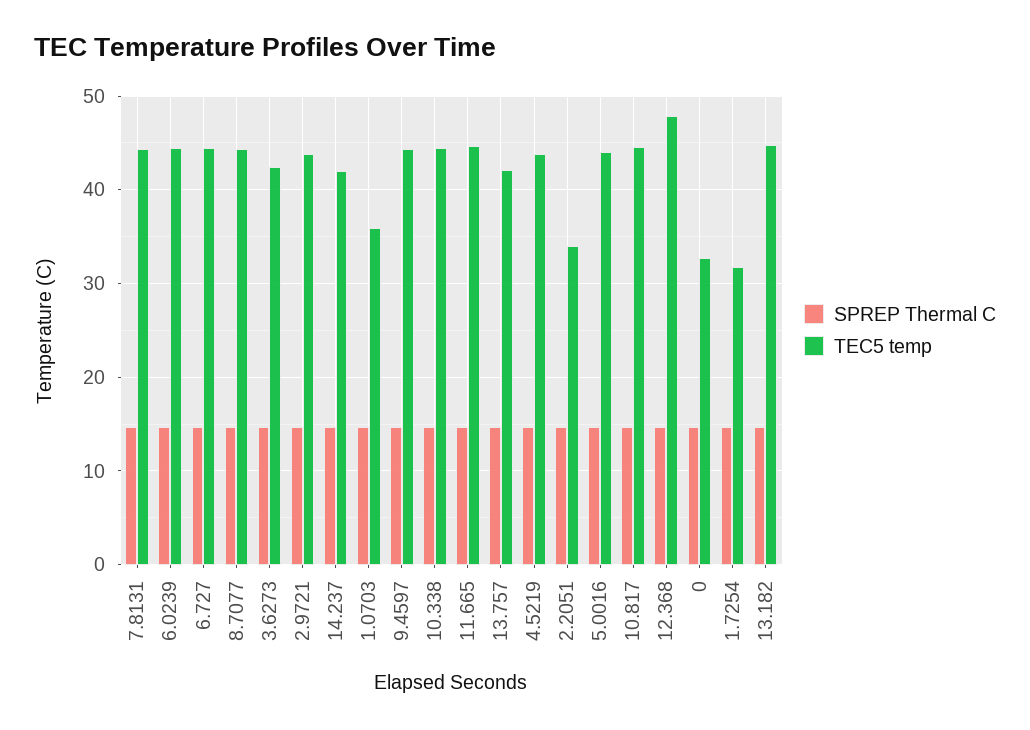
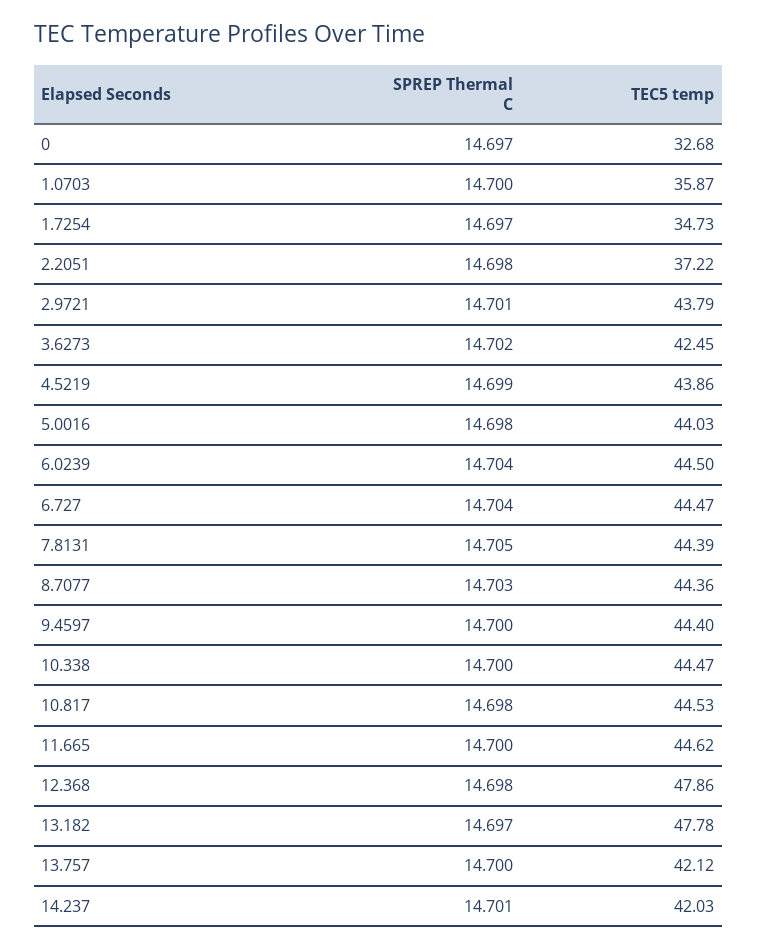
  {
    "SPREP Thermal C": {
      "7.8131": 14.705,
      "6.0239": 14.704,
      "6.727": 14.704,
      "8.7077": 14.703,
      "3.6273": 14.702,
      "2.9721": 14.701,
      "14.237": 14.701,
      "1.0703": 14.7,
      "9.4597": 14.7,
      "10.338": 14.7,
      "11.665": 14.7,
      "13.757": 14.7,
      "4.5219": 14.699,
      "2.2051": 14.698,
      "5.0016": 14.698,
      "10.817": 14.698,
      "12.368": 14.698,
      "0": 14.697,
      "1.7254": 14.697,
      "13.182": 14.697
    },
    "TEC5 temp": {
      "7.8131": 44.39,
      "6.0239": 44.5,
      "6.727": 44.47,
      "8.7077": 44.36,
      "3.6273": 42.45,
      "2.9721": 43.79,
      "14.237": 42.03,
      "1.0703": 35.87,
      "9.4597": 44.4,
      "10.338": 44.47,
      "11.665": 44.62,
      "13.757": 42.12,
      "4.5219": 43.86,
-     "2.2051": 34,
+     "2.2051": 37.22,
      "5.0016": 44.03,
      "10.817": 44.53,
      "12.368": 47.86,
      "0": 32.68,
-     "1.7254": 32,
+     "1.7254": 34.73,
-     "13.182": 45
+     "13.182": 47.78
    }
  }

